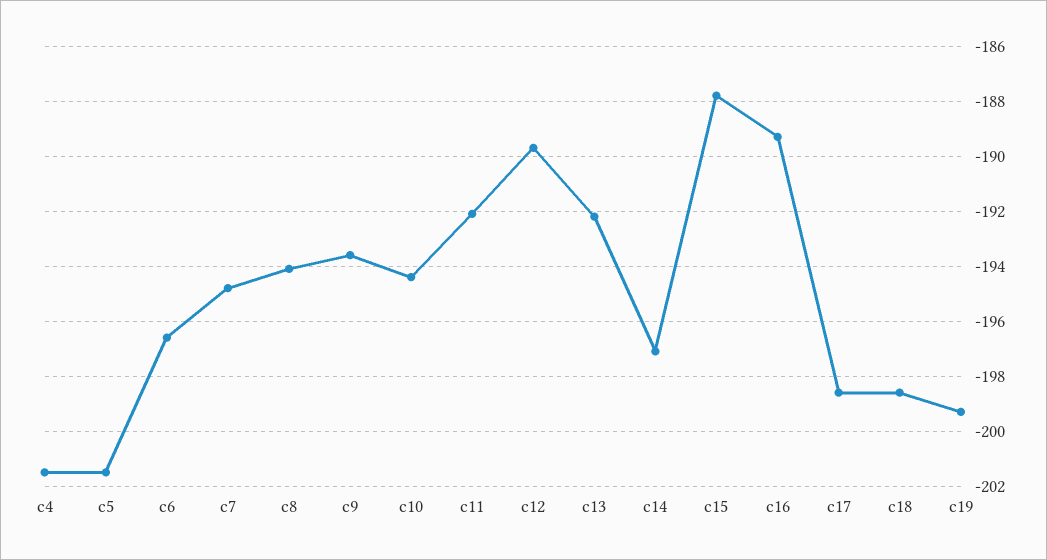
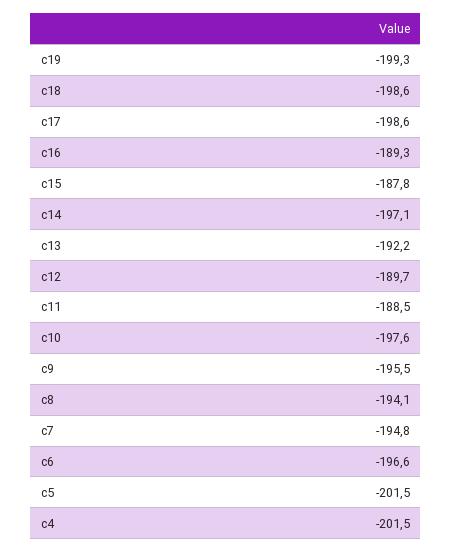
  {
    "c4": -201.5,
    "c5": -201.5,
    "c6": -196.6,
    "c7": -194.8,
    "c8": -194.1,
-   "c9": -193.5,
+   "c9": -195.5,
-   "c10": -194.5,
+   "c10": -197.6,
-   "c11": -192,
+   "c11": -188.5,
    "c12": -189.7,
    "c13": -192.2,
    "c14": -197.1,
    "c15": -187.8,
    "c16": -189.3,
    "c17": -198.6,
    "c18": -198.6,
    "c19": -199.3
  }

